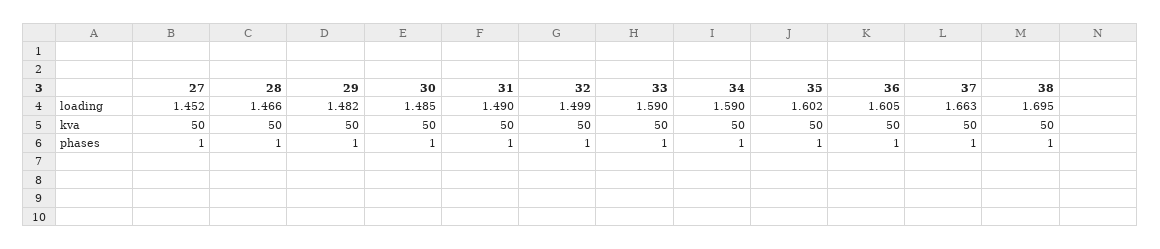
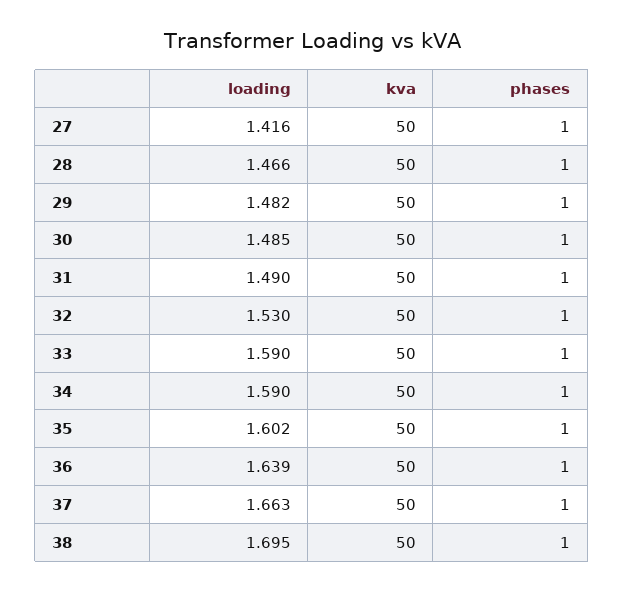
  {
    "27": {
-     "loading": 1.452,
+     "loading": 1.416,
      "kva": 50,
      "phases": 1
    },
    "28": {
      "loading": 1.466,
      "kva": 50,
      "phases": 1
    },
    "29": {
      "loading": 1.482,
      "kva": 50,
      "phases": 1
    },
    "30": {
      "loading": 1.485,
      "kva": 50,
      "phases": 1
    },
    "31": {
      "loading": 1.49,
      "kva": 50,
      "phases": 1
    },
    "32": {
-     "loading": 1.499,
+     "loading": 1.53,
      "kva": 50,
      "phases": 1
    },
    "33": {
      "loading": 1.59,
      "kva": 50,
      "phases": 1
    },
    "34": {
      "loading": 1.59,
      "kva": 50,
      "phases": 1
    },
    "35": {
      "loading": 1.602,
      "kva": 50,
      "phases": 1
    },
    "36": {
-     "loading": 1.605,
+     "loading": 1.639,
      "kva": 50,
      "phases": 1
    },
    "37": {
      "loading": 1.663,
      "kva": 50,
      "phases": 1
    },
    "38": {
      "loading": 1.695,
      "kva": 50,
      "phases": 1
    }
  }

